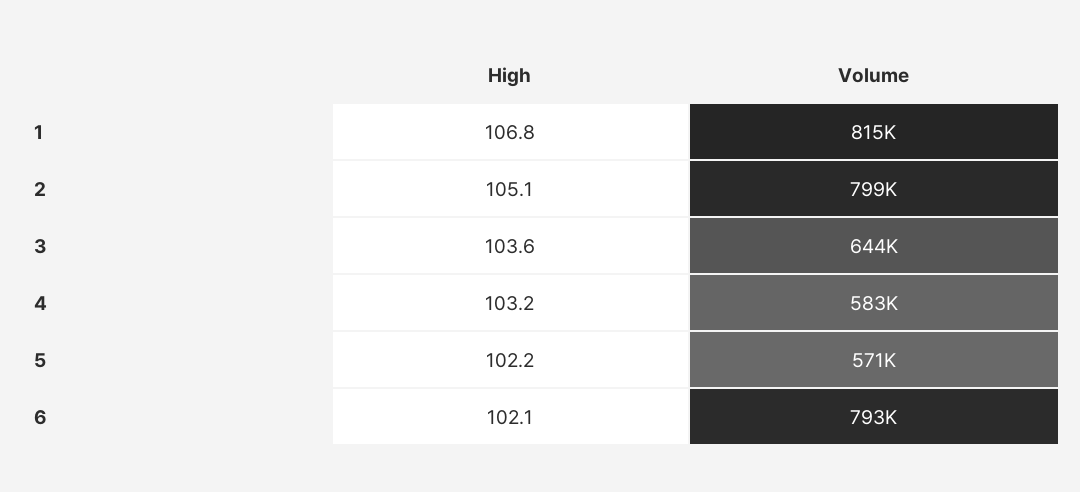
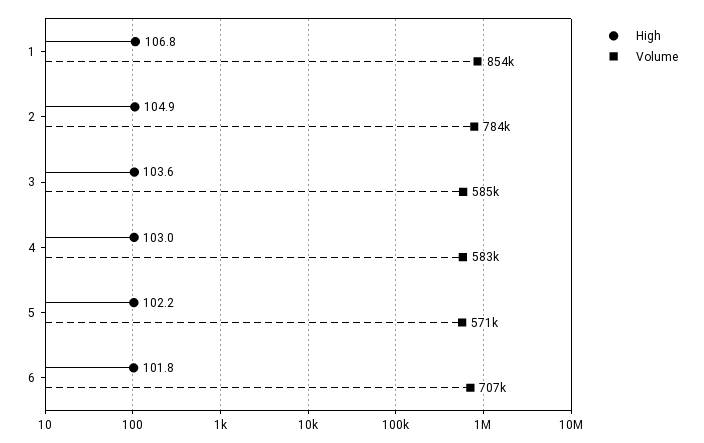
  {
    "High": {
      "1": 106.8,
-     "2": 105.1,
+     "2": 104.9,
      "3": 103.6,
-     "4": 103.2,
+     "4": 103,
      "5": 102.2,
-     "6": 102.1
+     "6": 101.8
    },
    "Volume": {
-     "1": 815000,
+     "1": 854000,
-     "2": 799000,
+     "2": 784000,
-     "3": 644000,
+     "3": 585000,
      "4": 583000,
      "5": 571000,
-     "6": 793000
+     "6": 707000
    }
  }

